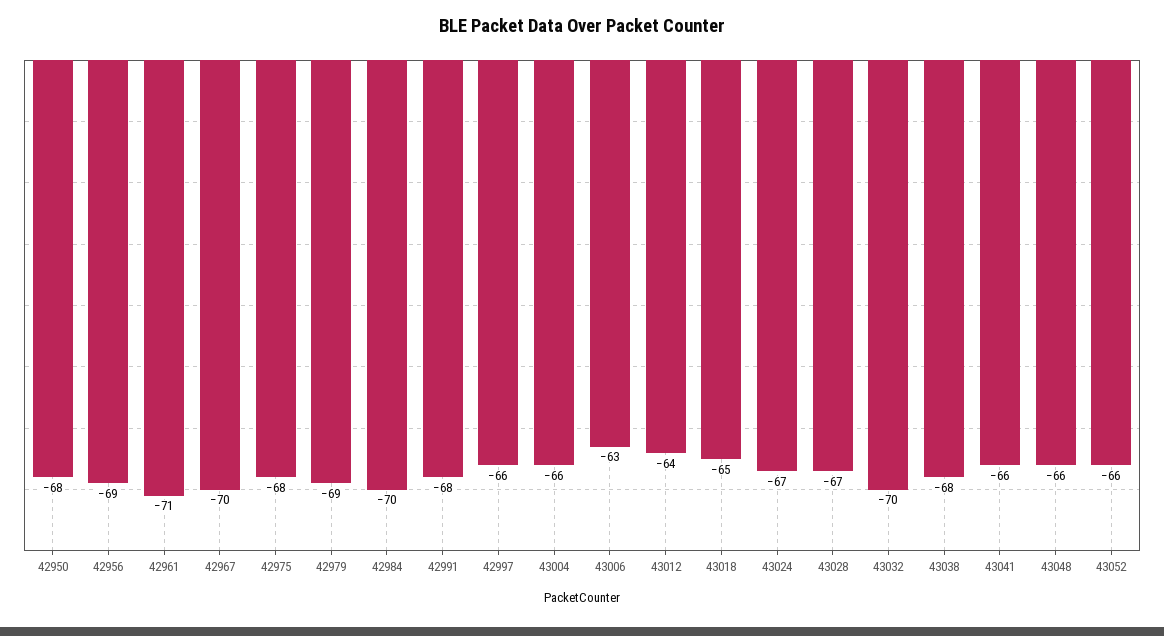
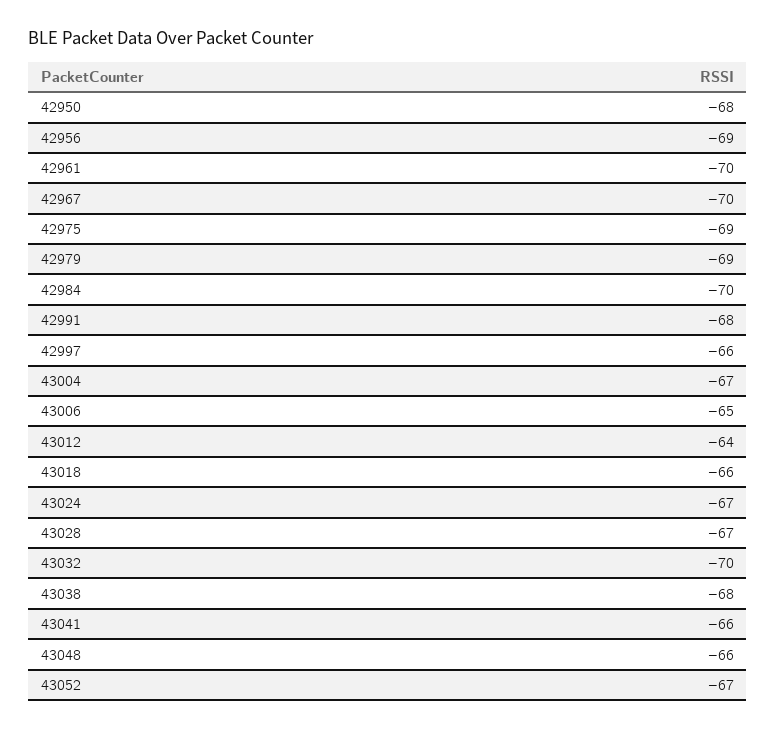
  {
    "42950": -68,
    "42956": -69,
-   "42961": -71,
+   "42961": -70,
    "42967": -70,
-   "42975": -68,
+   "42975": -69,
    "42979": -69,
    "42984": -70,
    "42991": -68,
    "42997": -66,
-   "43004": -66,
+   "43004": -67,
-   "43006": -63,
+   "43006": -65,
    "43012": -64,
-   "43018": -65,
+   "43018": -66,
    "43024": -67,
    "43028": -67,
    "43032": -70,
    "43038": -68,
    "43041": -66,
    "43048": -66,
-   "43052": -66
+   "43052": -67
  }

